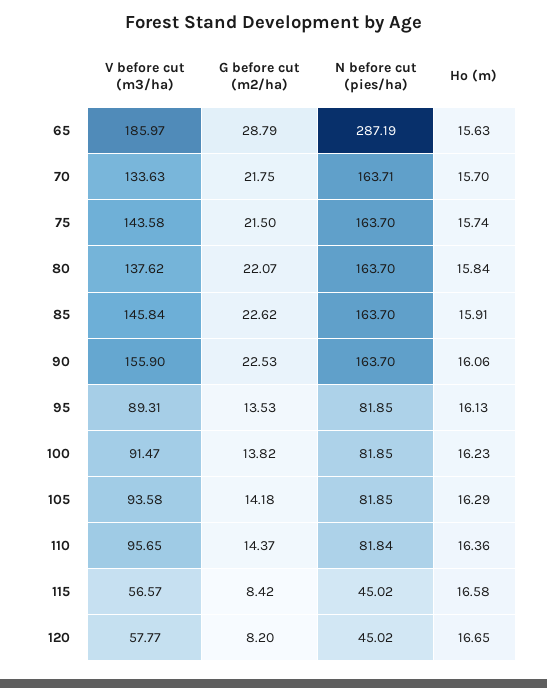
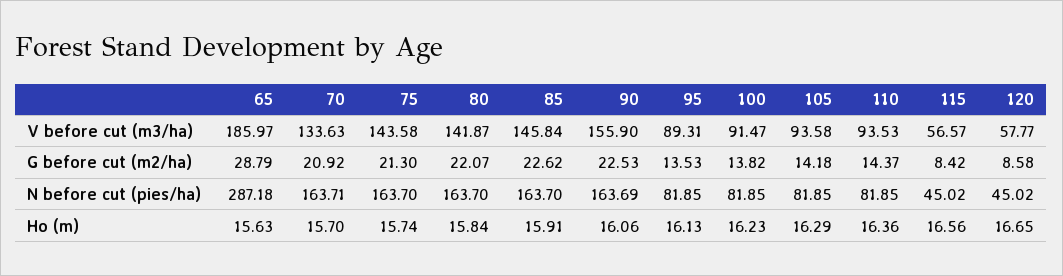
  {
    "V before cut (m3/ha)": {
      "65": 185.97,
      "70": 133.63,
      "75": 143.58,
-     "80": 137.62,
+     "80": 141.87,
      "85": 145.84,
      "90": 155.9,
      "95": 89.31,
      "100": 91.47,
      "105": 93.58,
-     "110": 95.65,
+     "110": 93.53,
      "115": 56.57,
      "120": 57.77
    },
    "G before cut (m2/ha)": {
      "65": 28.79,
-     "70": 21.75,
+     "70": 20.92,
-     "75": 21.5,
+     "75": 21.3,
      "80": 22.07,
      "85": 22.62,
      "90": 22.53,
      "95": 13.53,
      "100": 13.82,
      "105": 14.18,
      "110": 14.37,
      "115": 8.42,
-     "120": 8.2
+     "120": 8.58
    },
    "N before cut (pies/ha)": {
-     "65": 287.19,
+     "65": 287.18,
      "70": 163.71,
      "75": 163.7,
      "80": 163.7,
      "85": 163.7,
-     "90": 163.7,
+     "90": 163.69,
      "95": 81.85,
      "100": 81.85,
      "105": 81.85,
-     "110": 81.84,
+     "110": 81.85,
      "115": 45.02,
      "120": 45.02
    },
    "Ho (m)": {
      "65": 15.63,
      "70": 15.7,
      "75": 15.74,
      "80": 15.84,
      "85": 15.91,
      "90": 16.06,
      "95": 16.13,
      "100": 16.23,
      "105": 16.29,
      "110": 16.36,
-     "115": 16.58,
+     "115": 16.56,
      "120": 16.65
    }
  }

